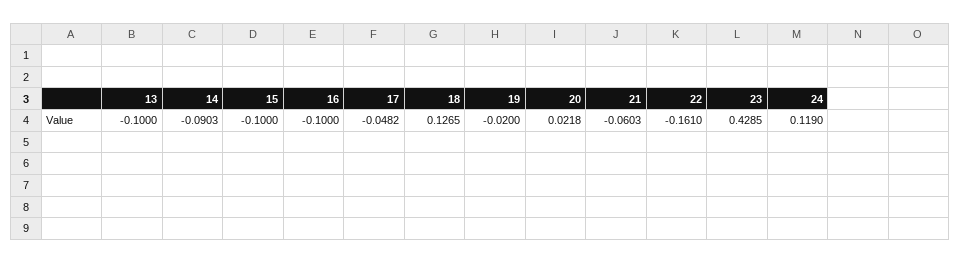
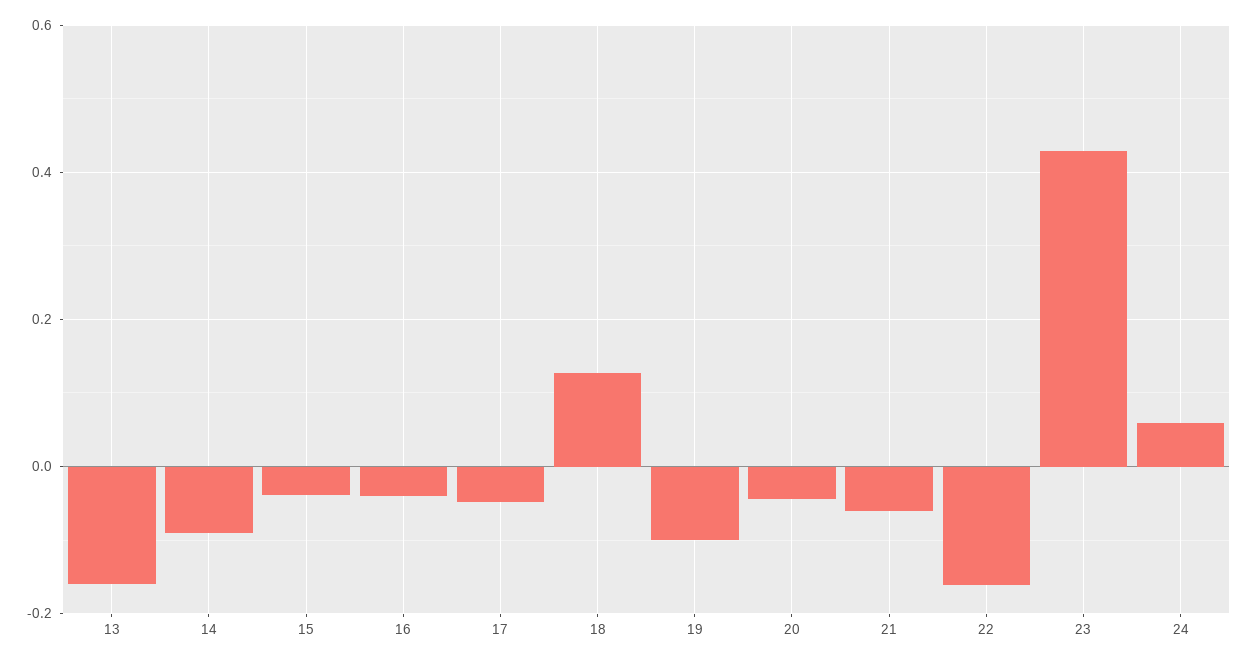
  {
-   "13": -0.1,
+   "13": -0.16,
    "14": -0.0903,
-   "15": -0.1,
+   "15": -0.04,
-   "16": -0.1,
+   "16": -0.04,
    "17": -0.0482,
    "18": 0.1265,
-   "19": -0.02,
+   "19": -0.1,
-   "20": 0.0218,
+   "20": -0.04,
    "21": -0.0603,
    "22": -0.161,
    "23": 0.4285,
-   "24": 0.119
+   "24": 0.06
  }

